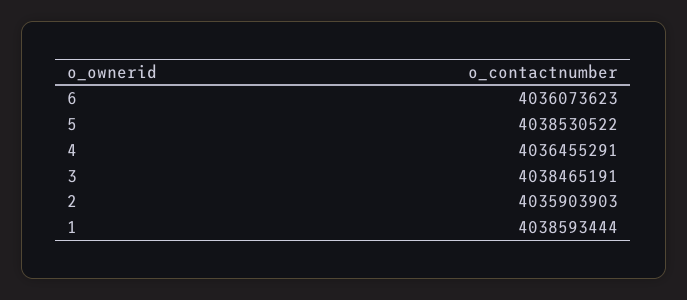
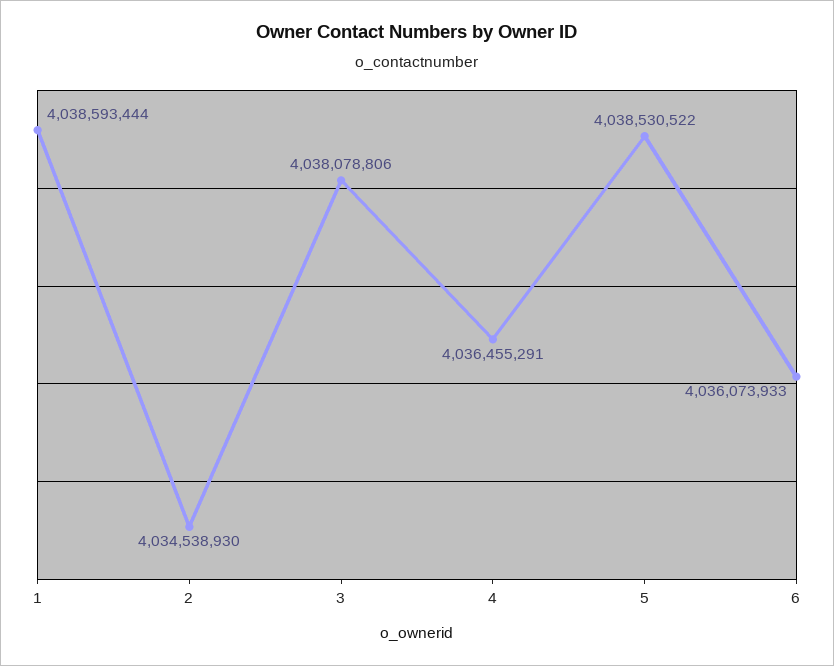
  {
-   "6": 4036073623,
+   "6": 4036073933,
    "5": 4038530522,
    "4": 4036455291,
-   "3": 4038465191,
+   "3": 4038078806,
-   "2": 4035903903,
+   "2": 4034538930,
    "1": 4038593444
  }

